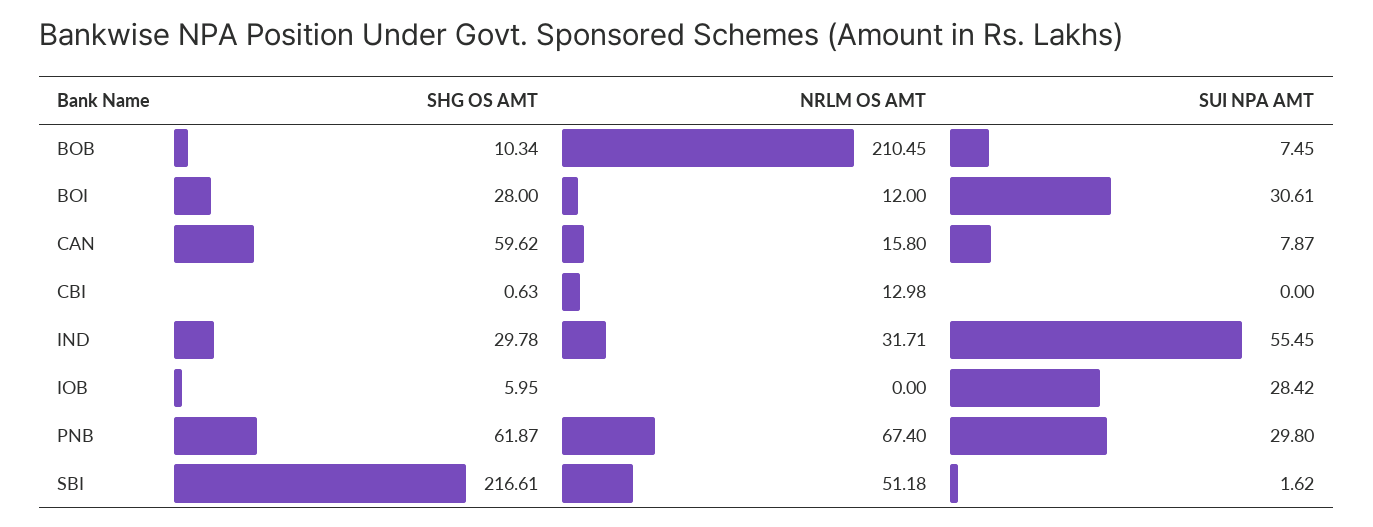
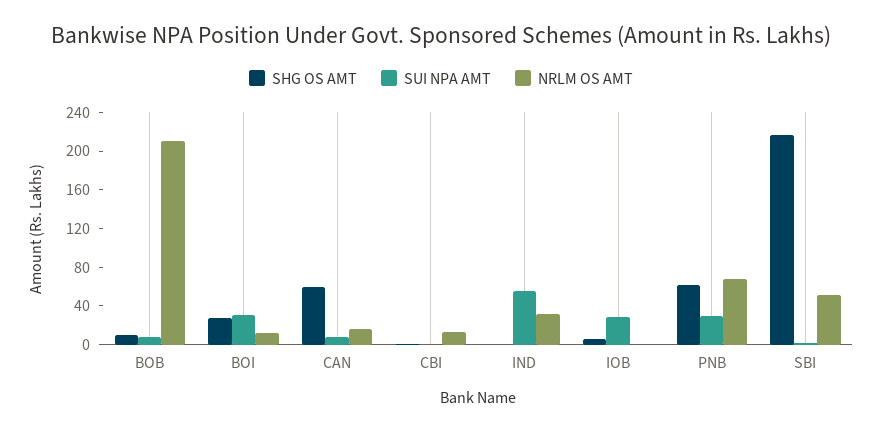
  {
    "SHG OS AMT": {
      "BOB": 10.34,
      "BOI": 28,
      "CAN": 59.62,
      "CBI": 0.63,
-     "IND": 29.78,
+     "IND": 0,
      "IOB": 5.95,
      "PNB": 61.87,
      "SBI": 216.61
    },
    "NRLM OS AMT": {
      "BOB": 210.45,
      "BOI": 12,
      "CAN": 15.8,
      "CBI": 12.98,
      "IND": 31.71,
      "IOB": 0,
      "PNB": 67.4,
      "SBI": 51.18
    },
    "SUI NPA AMT": {
      "BOB": 7.45,
      "BOI": 30.61,
      "CAN": 7.87,
      "CBI": 0,
      "IND": 55.45,
      "IOB": 28.42,
      "PNB": 29.8,
      "SBI": 1.62
    }
  }

